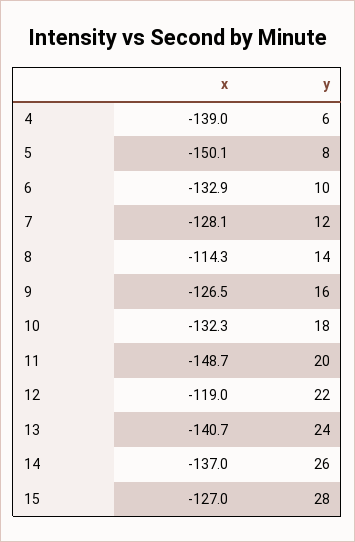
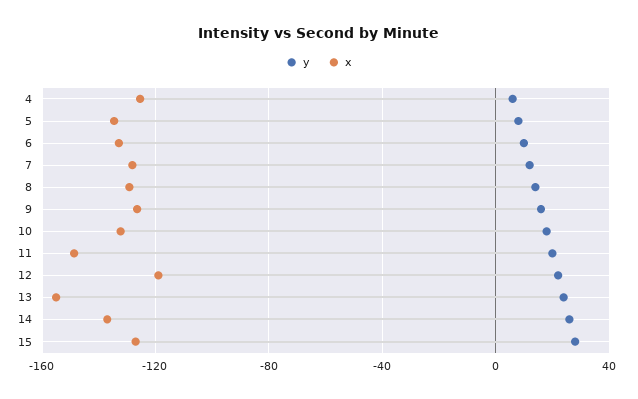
  {
    "x": {
-     "4": -139,
+     "4": -125,
-     "5": -150.1,
+     "5": -135,
      "6": -132.9,
      "7": -128.1,
-     "8": -114.3,
+     "8": -130,
      "9": -126.5,
      "10": -132.3,
      "11": -148.7,
      "12": -119,
-     "13": -140.7,
+     "13": -155,
      "14": -137,
      "15": -127
    },
    "y": {
      "4": 6,
      "5": 8,
      "6": 10,
      "7": 12,
      "8": 14,
      "9": 16,
      "10": 18,
      "11": 20,
      "12": 22,
      "13": 24,
      "14": 26,
      "15": 28
    }
  }

